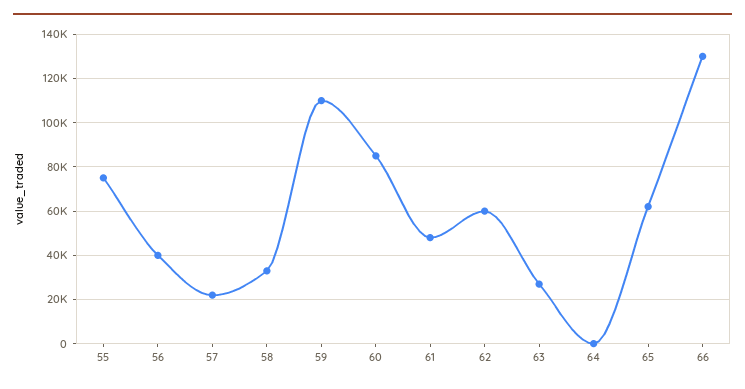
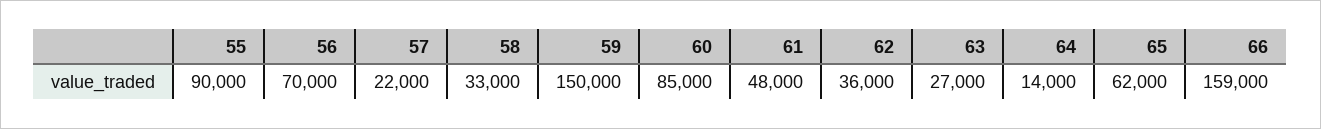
  {
-   "55": 75000,
+   "55": 90000,
-   "56": 40000,
+   "56": 70000,
    "57": 22000,
    "58": 33000,
-   "59": 110000,
+   "59": 150000,
    "60": 85000,
    "61": 48000,
-   "62": 60000,
+   "62": 36000,
    "63": 27000,
-   "64": 0,
+   "64": 14000,
    "65": 62000,
-   "66": 130000
+   "66": 159000
  }

